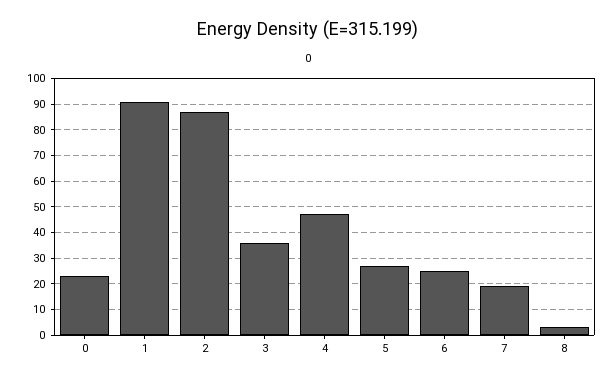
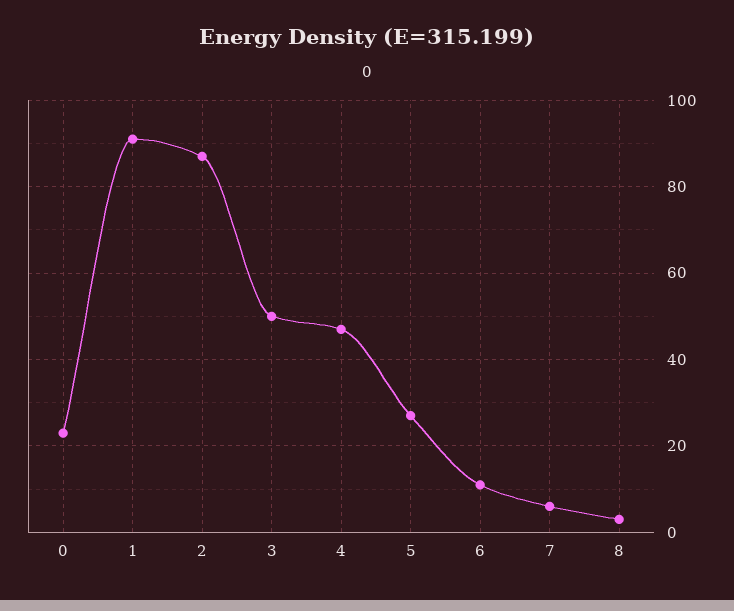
  {
    "0": 25,
    "1": 90,
    "2": 85,
-   "3": 35,
+   "3": 50,
    "4": 45,
    "5": 25,
-   "6": 25,
+   "6": 10,
-   "7": 20,
+   "7": 5,
    "8": 5
  }

